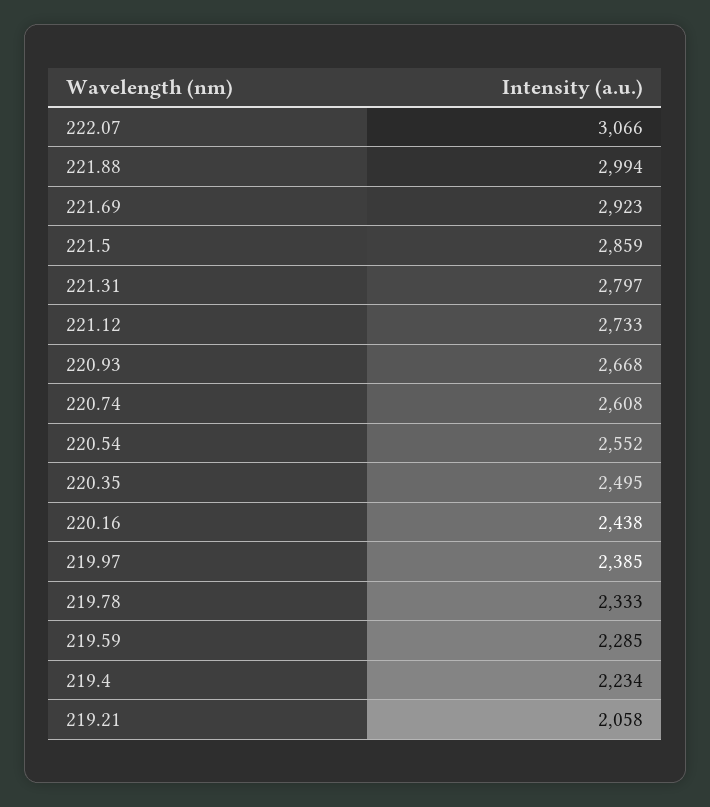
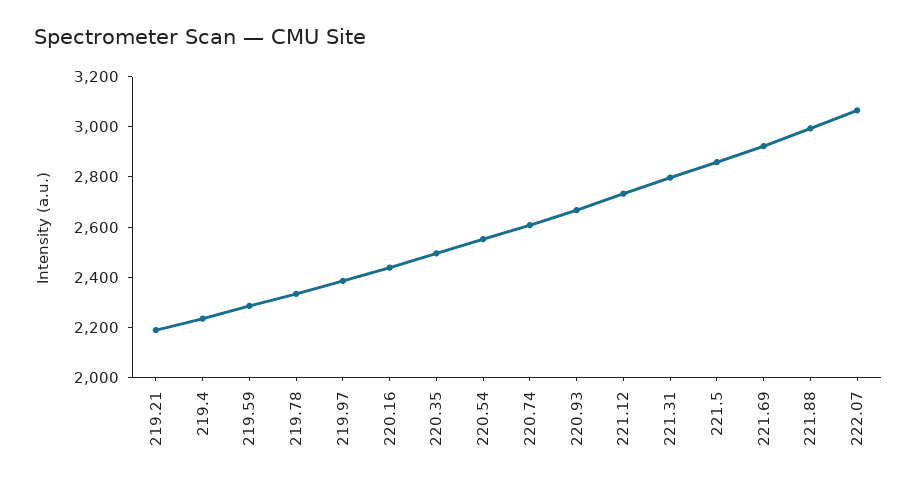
  {
    "222.07": 3066,
    "221.88": 2994,
    "221.69": 2923,
    "221.5": 2859,
    "221.31": 2797,
    "221.12": 2733,
    "220.93": 2668,
    "220.74": 2608,
    "220.54": 2552,
    "220.35": 2495,
    "220.16": 2438,
    "219.97": 2385,
    "219.78": 2333,
    "219.59": 2285,
    "219.4": 2234,
-   "219.21": 2058
+   "219.21": 2200
  }

